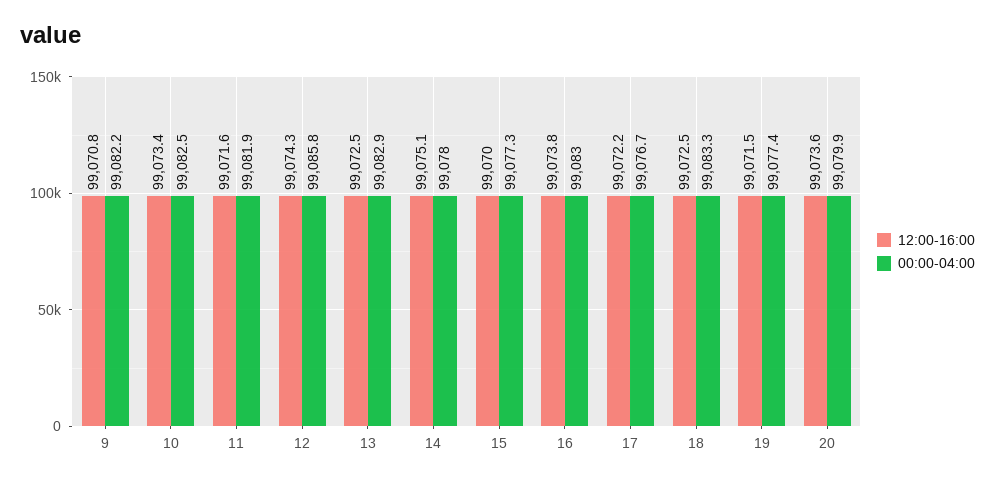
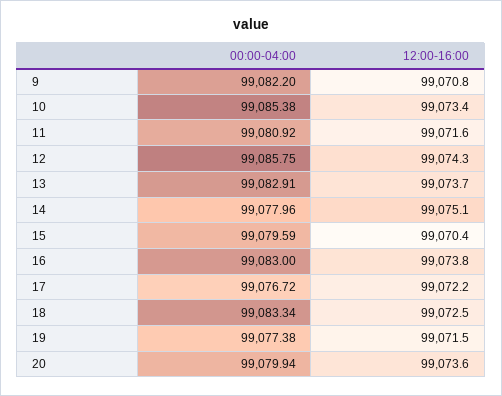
  {
    "12:00-16:00": {
      "9": 99070.8,
      "10": 99073.4,
      "11": 99071.6,
      "12": 99074.3,
-     "13": 99072.5,
+     "13": 99073.7,
      "14": 99075.1,
-     "15": 99070,
+     "15": 99070.4,
      "16": 99073.8,
      "17": 99072.2,
      "18": 99072.5,
      "19": 99071.5,
      "20": 99073.6
    },
    "00:00-04:00": {
      "9": 99082.2,
-     "10": 99082.5,
+     "10": 99085.38,
-     "11": 99081.9,
+     "11": 99080.92,
      "12": 99085.75,
      "13": 99082.91,
      "14": 99077.96,
-     "15": 99077.3,
+     "15": 99079.59,
      "16": 99083,
      "17": 99076.72,
      "18": 99083.34,
      "19": 99077.38,
      "20": 99079.94
    }
  }

